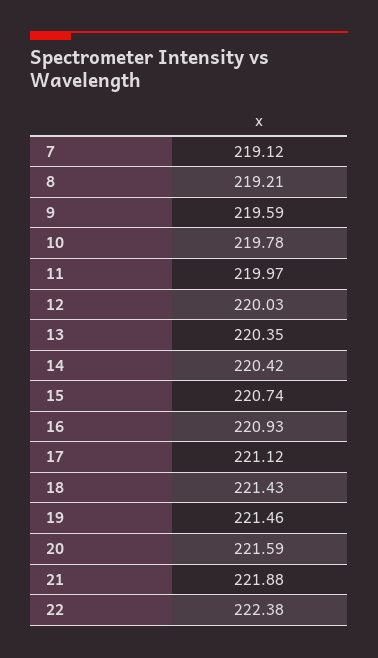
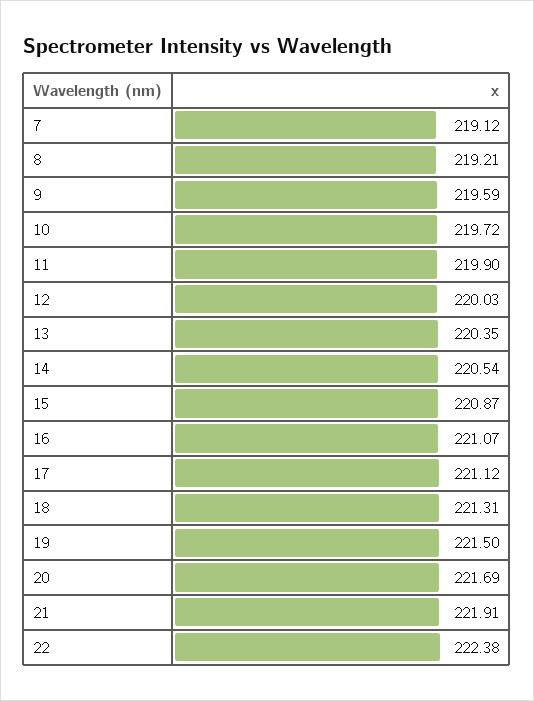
  {
    "7": 219.12,
    "8": 219.21,
    "9": 219.59,
-   "10": 219.78,
+   "10": 219.72,
-   "11": 219.97,
+   "11": 219.9,
    "12": 220.03,
    "13": 220.35,
-   "14": 220.42,
+   "14": 220.54,
-   "15": 220.74,
+   "15": 220.87,
-   "16": 220.93,
+   "16": 221.07,
    "17": 221.12,
-   "18": 221.43,
+   "18": 221.31,
-   "19": 221.46,
+   "19": 221.5,
-   "20": 221.59,
+   "20": 221.69,
-   "21": 221.88,
+   "21": 221.91,
    "22": 222.38
  }

